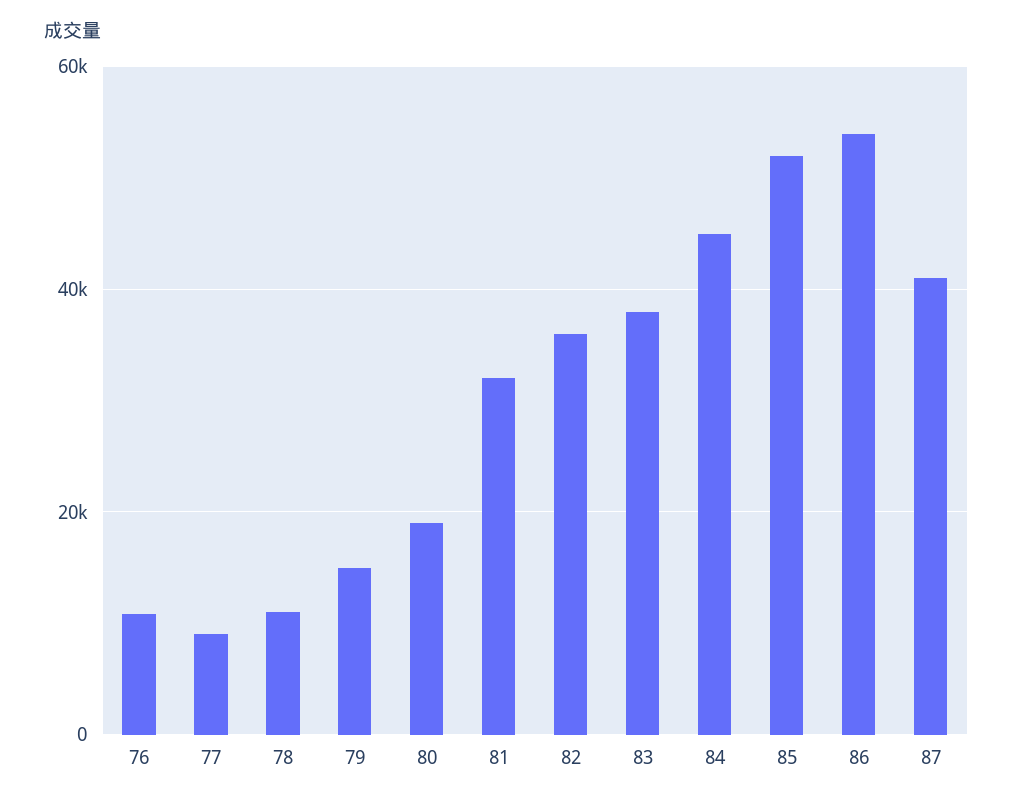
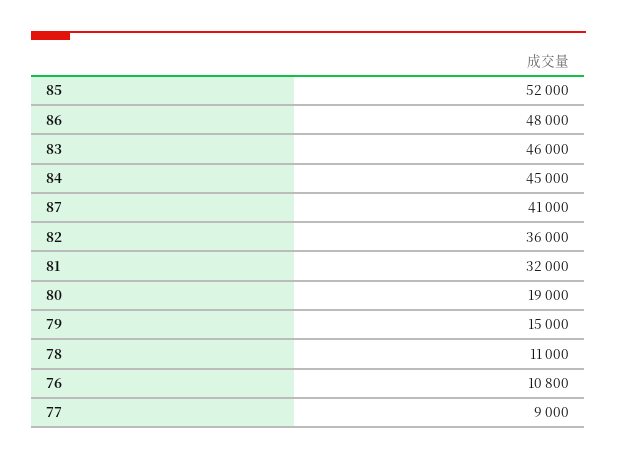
  {
    "76": 10800,
    "77": 9000,
    "78": 11000,
    "79": 15000,
    "80": 19000,
    "81": 32000,
    "82": 36000,
-   "83": 38000,
+   "83": 46000,
    "84": 45000,
    "85": 52000,
-   "86": 54000,
+   "86": 48000,
    "87": 41000
  }

